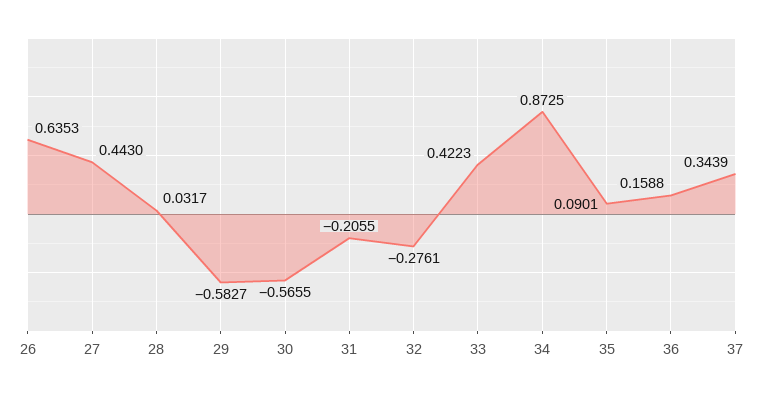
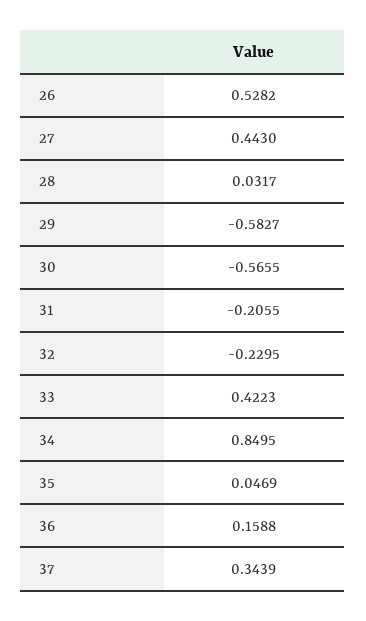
  {
-   "26": 0.6353,
+   "26": 0.5282,
    "27": 0.443,
    "28": 0.0317,
    "29": -0.5827,
    "30": -0.5655,
    "31": -0.2055,
-   "32": -0.2761,
+   "32": -0.2295,
    "33": 0.4223,
-   "34": 0.8725,
+   "34": 0.8495,
-   "35": 0.0901,
+   "35": 0.0469,
    "36": 0.1588,
    "37": 0.3439
  }

